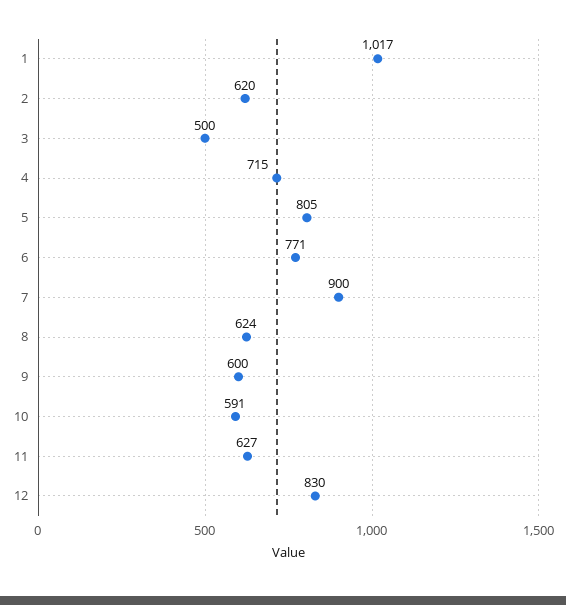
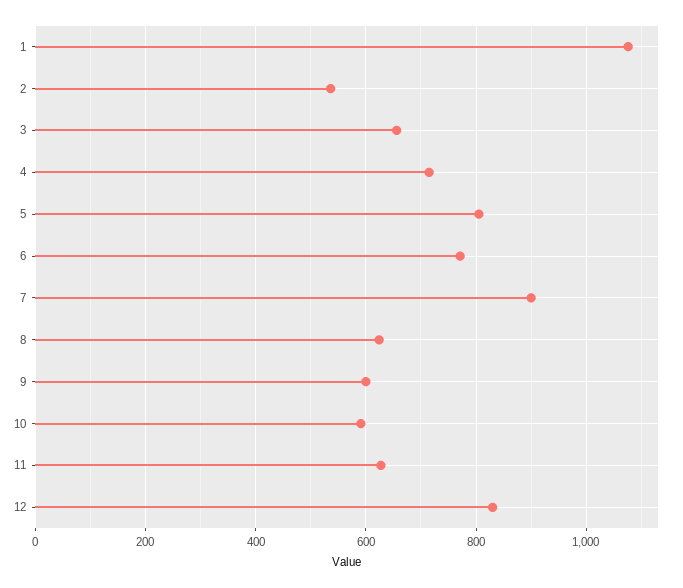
  {
-   "1": 1017,
+   "1": 1080,
-   "2": 620,
+   "2": 540,
-   "3": 500,
+   "3": 660,
    "4": 715,
    "5": 805,
    "6": 771,
    "7": 900,
    "8": 624,
    "9": 600,
    "10": 591,
    "11": 627,
    "12": 830
  }

